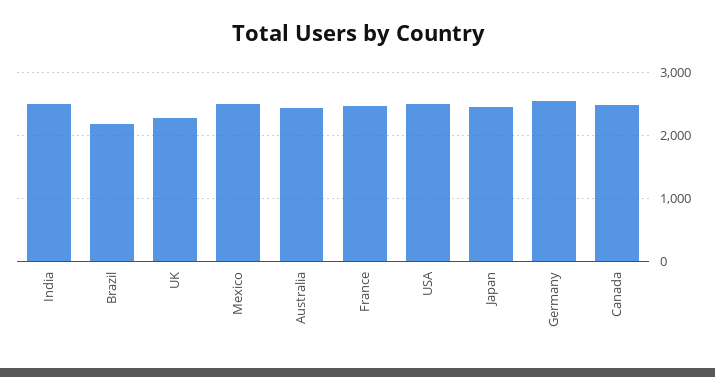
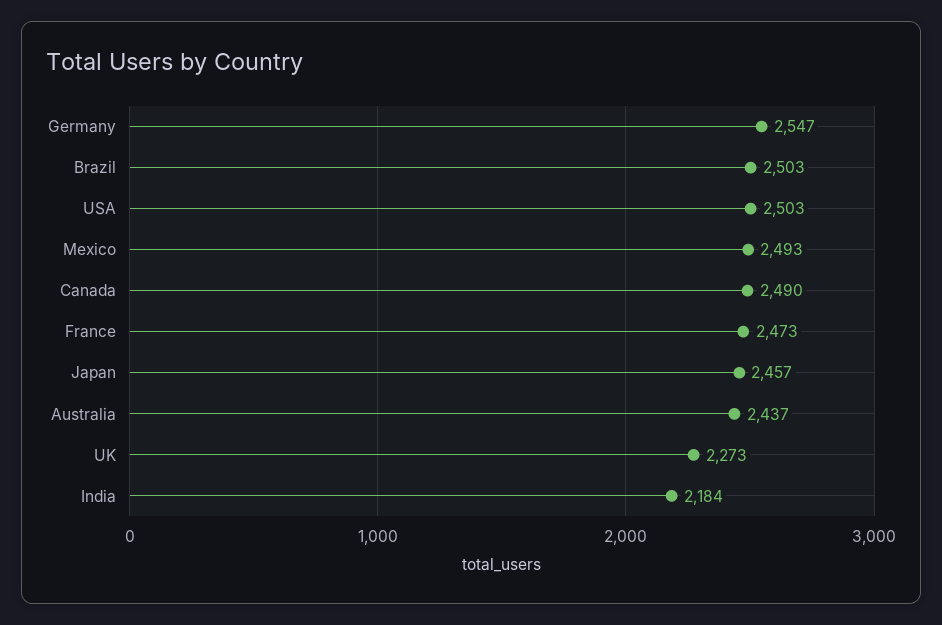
  {
-   "India": 2500,
+   "India": 2184,
-   "Brazil": 2200,
+   "Brazil": 2503,
    "UK": 2273,
    "Mexico": 2493,
    "Australia": 2437,
    "France": 2473,
    "USA": 2503,
    "Japan": 2457,
    "Germany": 2547,
    "Canada": 2490
  }

